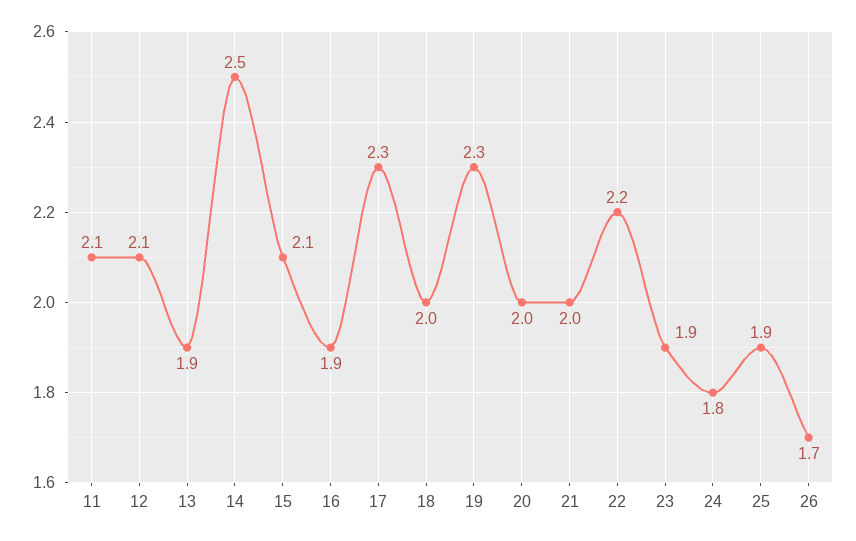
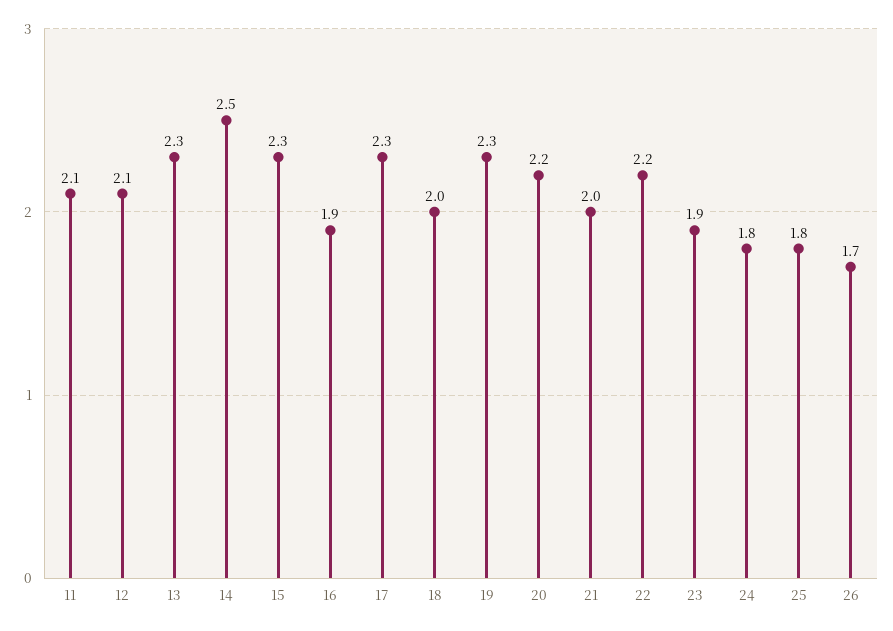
  {
    "11": 2.1,
    "12": 2.1,
-   "13": 1.9,
+   "13": 2.3,
    "14": 2.5,
-   "15": 2.1,
+   "15": 2.3,
    "16": 1.9,
    "17": 2.3,
    "18": 2,
    "19": 2.3,
-   "20": 2,
+   "20": 2.2,
    "21": 2,
    "22": 2.2,
    "23": 1.9,
    "24": 1.8,
-   "25": 1.9,
+   "25": 1.8,
    "26": 1.7
  }

